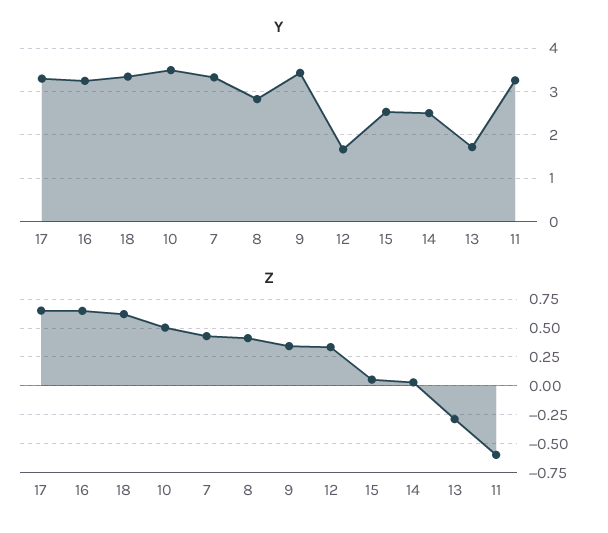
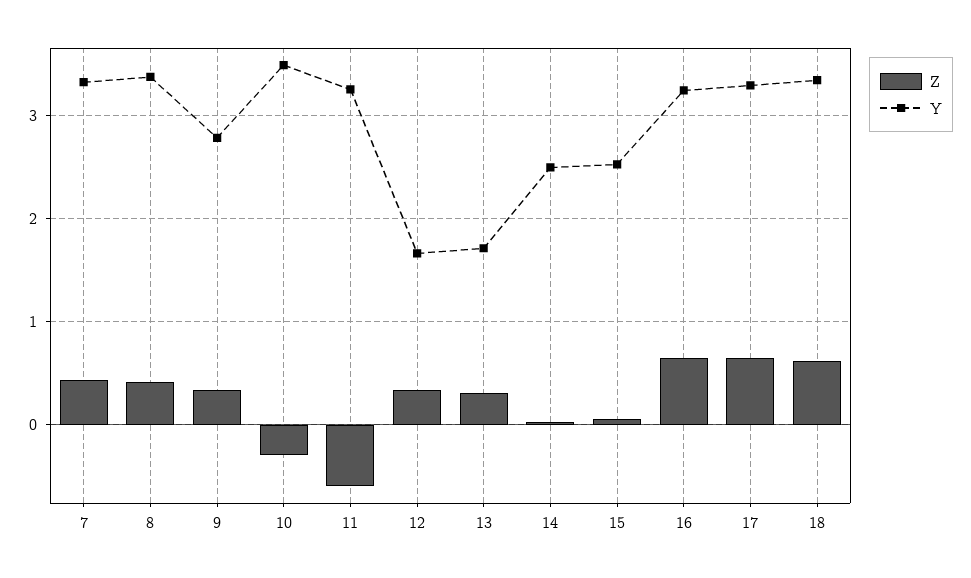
  {
    "Y": {
      "17": 3.3,
      "16": 3.2,
      "18": 3.3,
      "10": 3.5,
      "7": 3.3,
-     "8": 2.8,
+     "8": 3.4,
-     "9": 3.4,
+     "9": 2.8,
      "12": 1.7,
      "15": 2.5,
      "14": 2.5,
      "13": 1.7,
      "11": 3.3
    },
    "Z": {
      "17": 0.7,
      "16": 0.6,
      "18": 0.6,
-     "10": 0.5,
+     "10": -0.3,
      "7": 0.4,
      "8": 0.4,
      "9": 0.3,
      "12": 0.3,
      "15": 0.1,
      "14": 0,
-     "13": -0.25,
+     "13": 0.3,
      "11": -0.6
    }
  }

